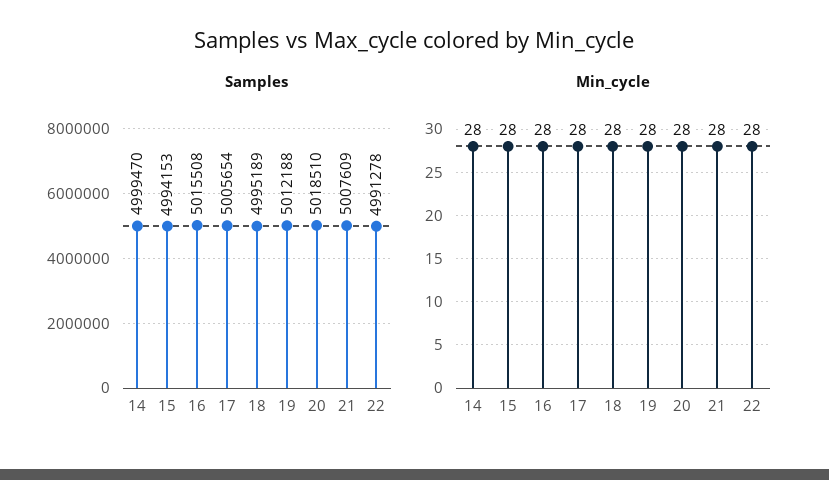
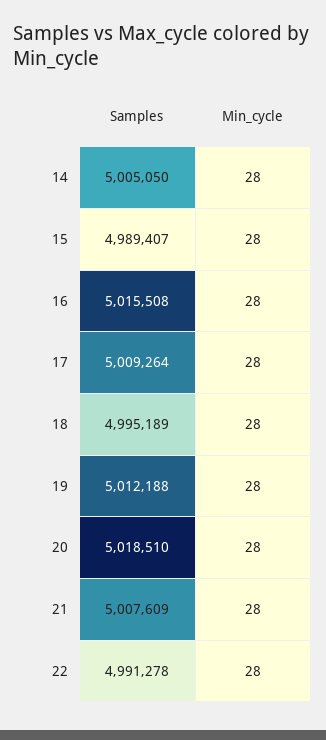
  {
    "Samples": {
-     "14": 4999470,
+     "14": 5005050,
-     "15": 4994153,
+     "15": 4989407,
      "16": 5015508,
-     "17": 5005654,
+     "17": 5009264,
      "18": 4995189,
      "19": 5012188,
      "20": 5018510,
      "21": 5007609,
      "22": 4991278
    },
    "Min_cycle": {
      "14": 28,
      "15": 28,
      "16": 28,
      "17": 28,
      "18": 28,
      "19": 28,
      "20": 28,
      "21": 28,
      "22": 28
    }
  }

